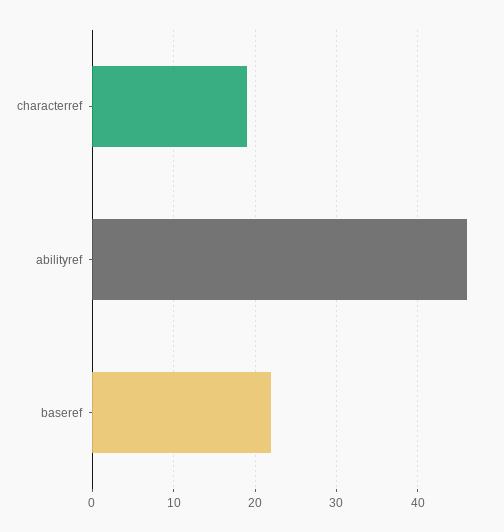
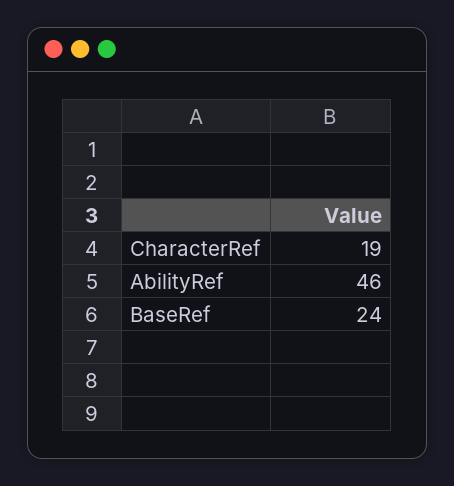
  {
    "characterref": 19,
    "abilityref": 46,
-   "baseref": 22
+   "baseref": 24
  }

